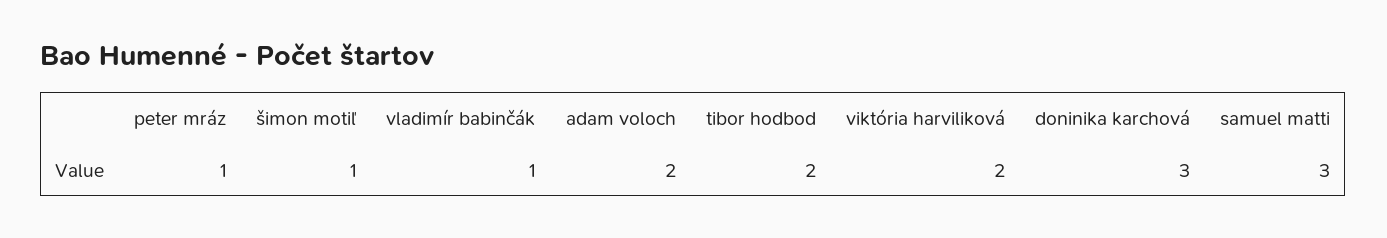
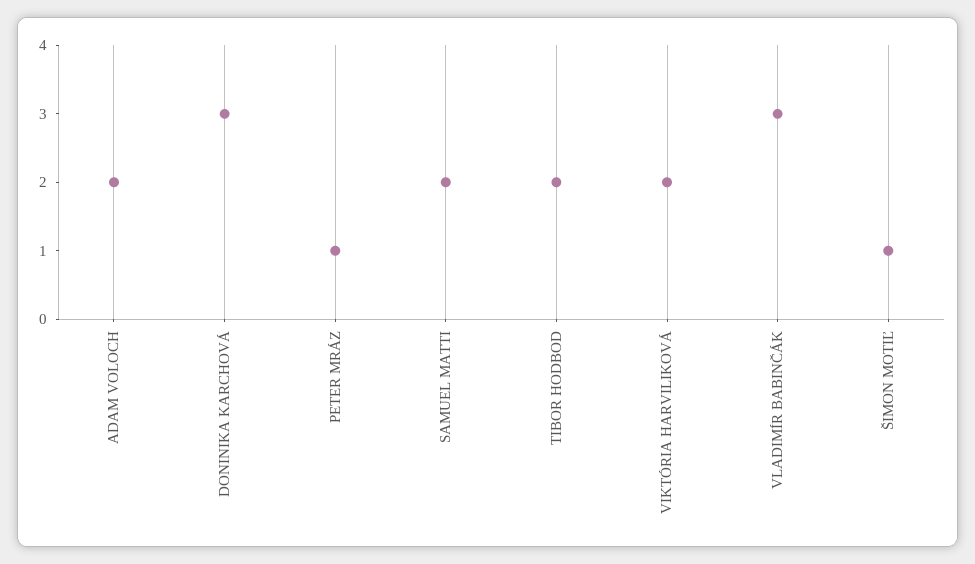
  {
    "peter mráz": 1,
    "šimon motiľ": 1,
-   "vladimír babinčák": 1,
+   "vladimír babinčák": 3,
    "adam voloch": 2,
    "tibor hodbod": 2,
    "viktória harviliková": 2,
    "doninika karchová": 3,
-   "samuel matti": 3
+   "samuel matti": 2
  }

